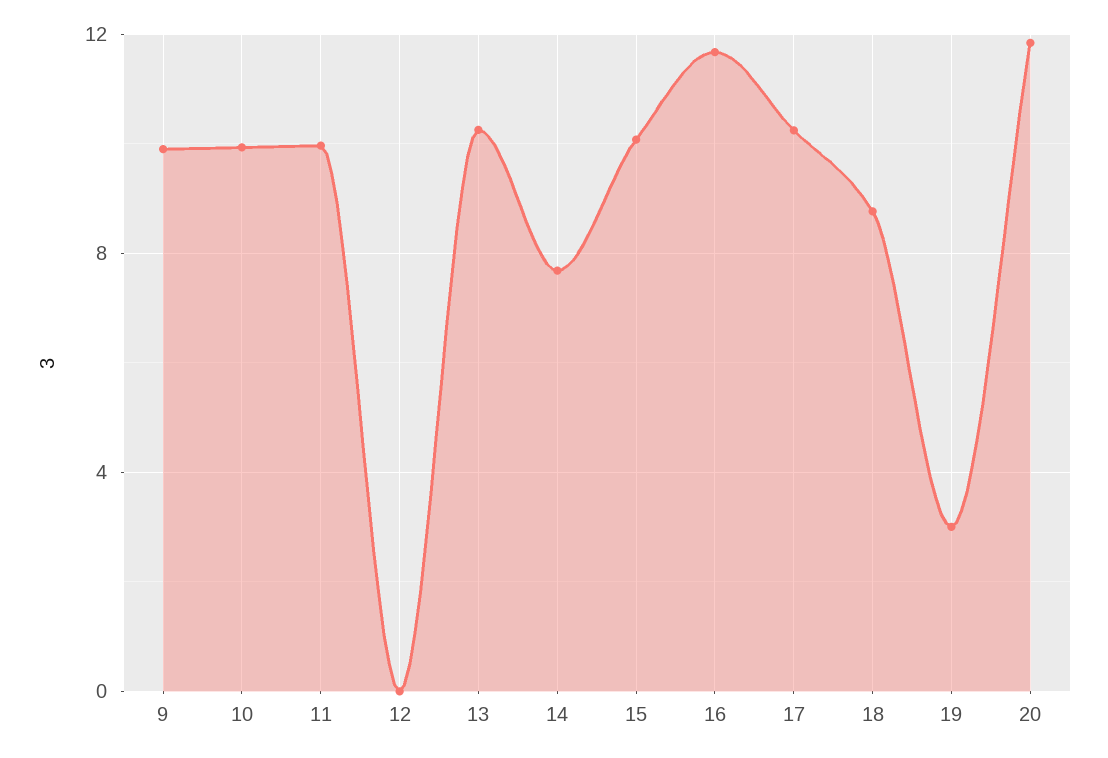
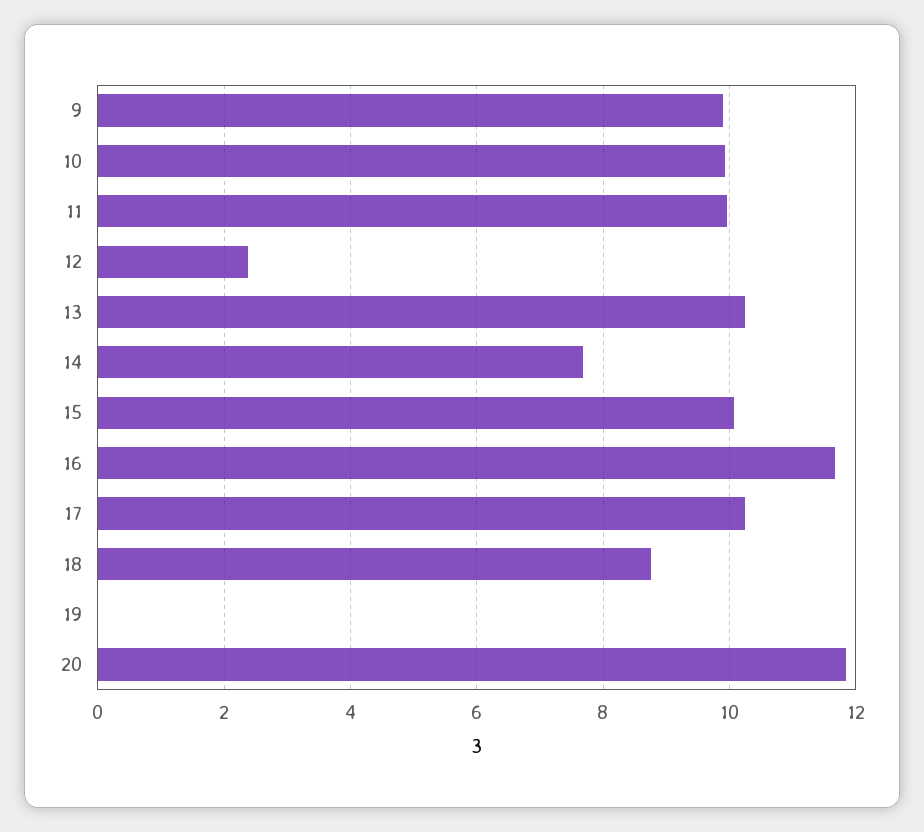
  {
    "9": 10,
    "10": 10,
    "11": 10,
-   "12": 0,
+   "12": 2.4,
    "13": 10.2,
    "14": 7.6,
    "15": 10,
    "16": 11.6,
    "17": 10.2,
    "18": 8.8,
-   "19": 3,
+   "19": 0,
    "20": 11.8
  }

